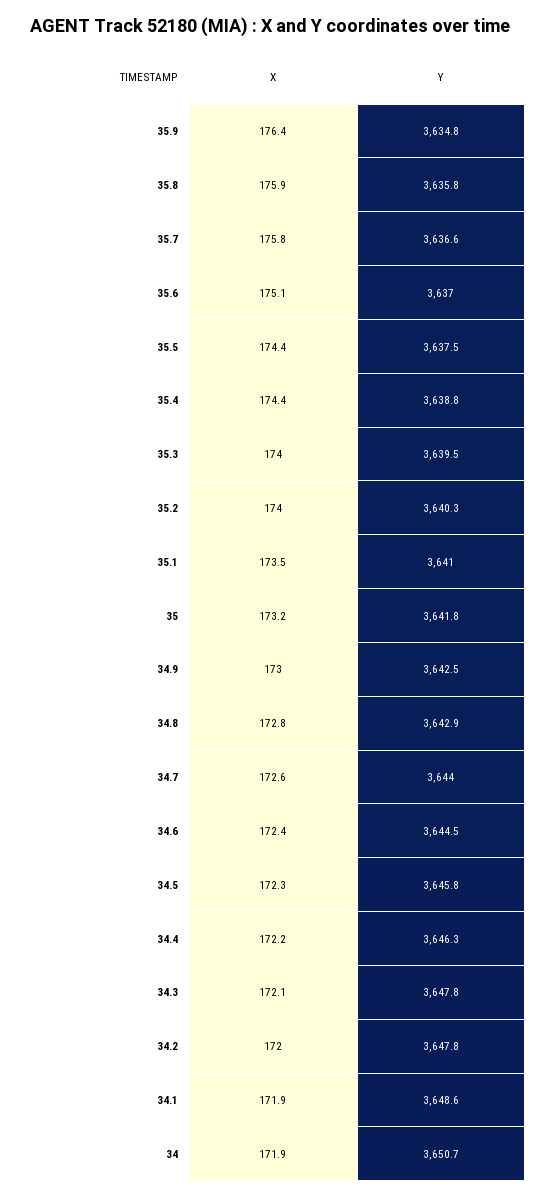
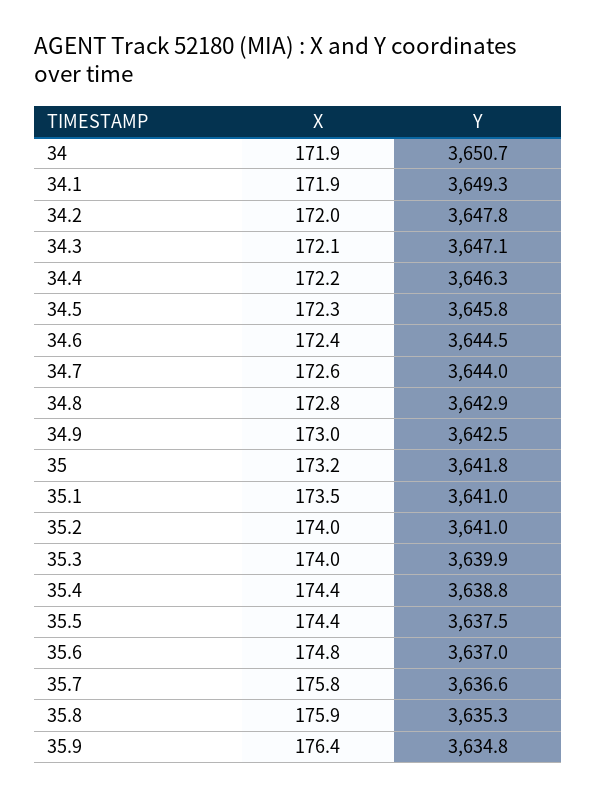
  {
    "X": {
      "35.9": 176.4,
      "35.8": 175.9,
      "35.7": 175.8,
-     "35.6": 175.1,
+     "35.6": 174.8,
      "35.5": 174.4,
      "35.4": 174.4,
      "35.3": 174,
      "35.2": 174,
      "35.1": 173.5,
      "35": 173.2,
      "34.9": 173,
      "34.8": 172.8,
      "34.7": 172.6,
      "34.6": 172.4,
      "34.5": 172.3,
      "34.4": 172.2,
      "34.3": 172.1,
      "34.2": 172,
      "34.1": 171.9,
      "34": 171.9
    },
    "Y": {
      "35.9": 3634.8,
-     "35.8": 3635.8,
+     "35.8": 3635.3,
      "35.7": 3636.6,
      "35.6": 3637,
      "35.5": 3637.5,
      "35.4": 3638.8,
-     "35.3": 3639.5,
+     "35.3": 3639.9,
-     "35.2": 3640.3,
+     "35.2": 3641,
      "35.1": 3641,
      "35": 3641.8,
      "34.9": 3642.5,
      "34.8": 3642.9,
      "34.7": 3644,
      "34.6": 3644.5,
      "34.5": 3645.8,
      "34.4": 3646.3,
-     "34.3": 3647.8,
+     "34.3": 3647.1,
      "34.2": 3647.8,
-     "34.1": 3648.6,
+     "34.1": 3649.3,
      "34": 3650.7
    }
  }

